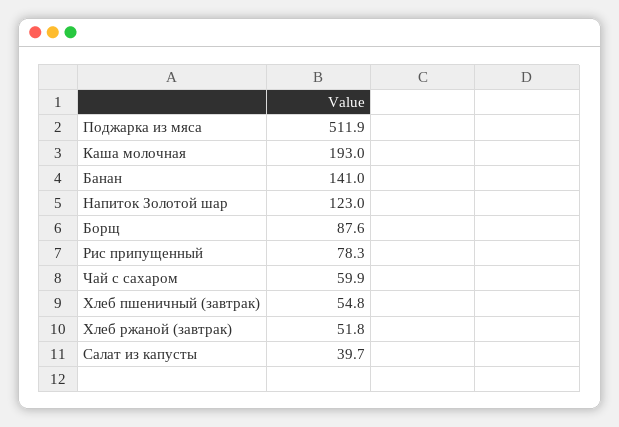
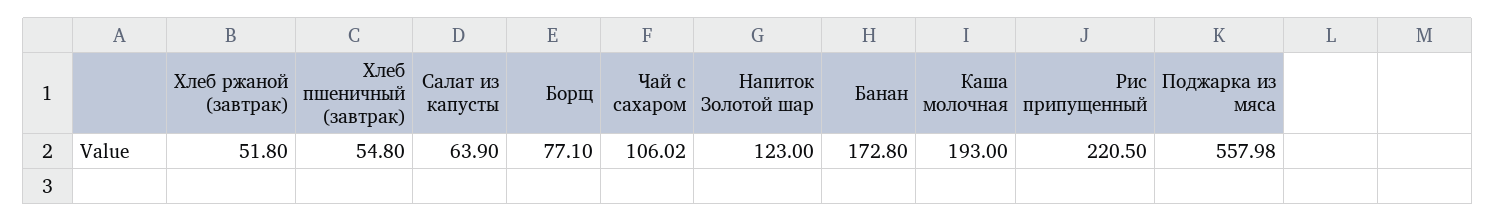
  {
-   "Поджарка из мяса": 511.9,
+   "Поджарка из мяса": 557.98,
    "Каша молочная": 193,
-   "Банан": 141,
+   "Банан": 172.8,
    "Напиток Золотой шар": 123,
-   "Борщ": 87.6,
+   "Борщ": 77.1,
-   "Рис припущенный": 78.3,
+   "Рис припущенный": 220.5,
-   "Чай с сахаром": 59.9,
+   "Чай с сахаром": 106.02,
    "Хлеб пшеничный (завтрак)": 54.8,
    "Хлеб ржаной (завтрак)": 51.8,
-   "Салат из капусты": 39.7
+   "Салат из капусты": 63.9
  }

